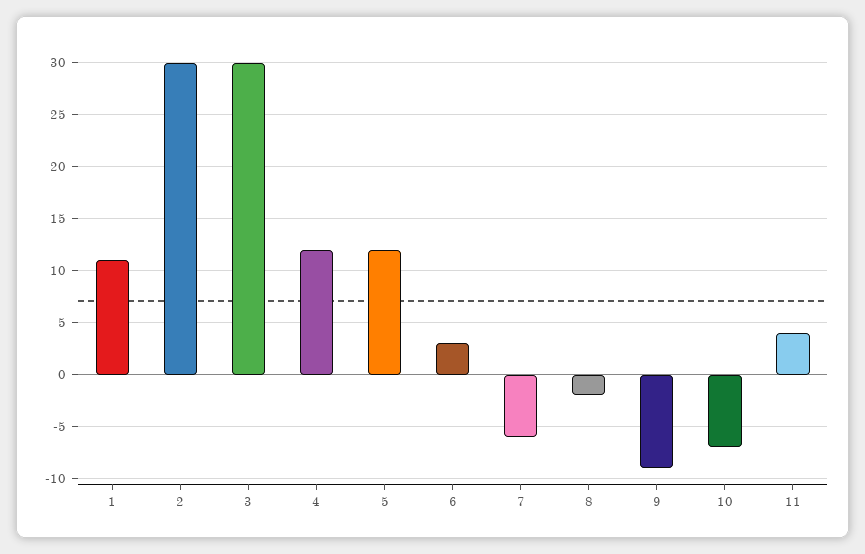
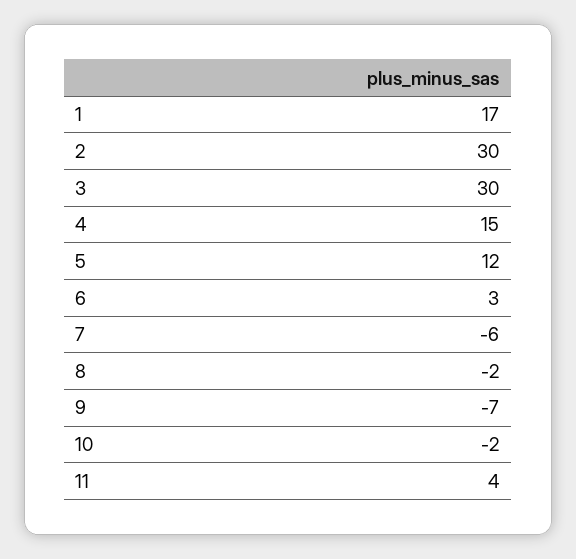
  {
-   "1": 11,
+   "1": 17,
    "2": 30,
    "3": 30,
-   "4": 12,
+   "4": 15,
    "5": 12,
    "6": 3,
    "7": -6,
    "8": -2,
-   "9": -9,
+   "9": -7,
-   "10": -7,
+   "10": -2,
    "11": 4
  }

